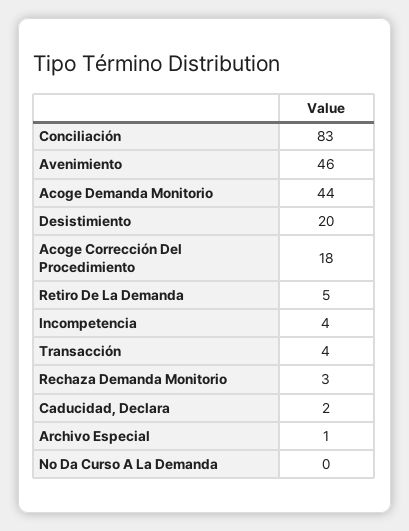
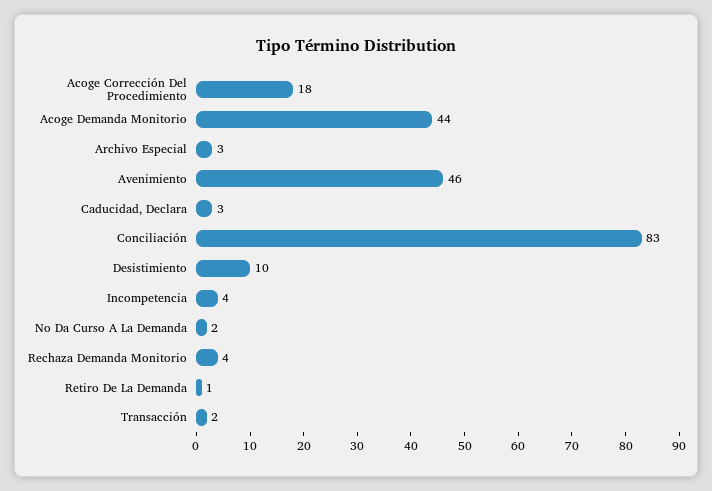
  {
    "Conciliación": 83,
    "Avenimiento": 46,
    "Acoge Demanda Monitorio": 44,
-   "Desistimiento": 20,
+   "Desistimiento": 10,
    "Acoge Corrección Del Procedimiento": 18,
-   "Retiro De La Demanda": 5,
+   "Retiro De La Demanda": 1,
    "Incompetencia": 4,
-   "Transacción": 4,
+   "Transacción": 2,
-   "Rechaza Demanda Monitorio": 3,
+   "Rechaza Demanda Monitorio": 4,
-   "Caducidad, Declara": 2,
+   "Caducidad, Declara": 3,
-   "Archivo Especial": 1,
+   "Archivo Especial": 3,
-   "No Da Curso A La Demanda": 0
+   "No Da Curso A La Demanda": 2
  }

